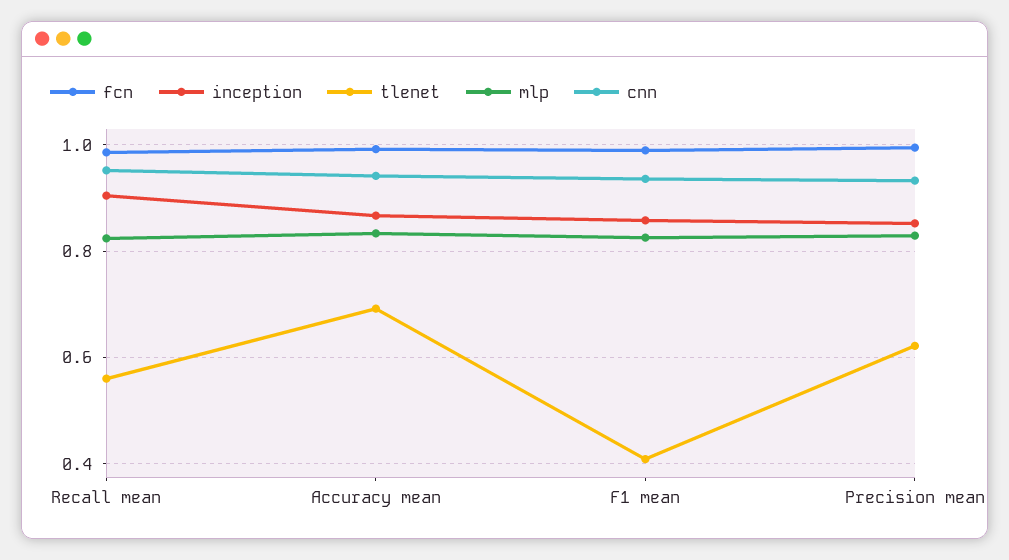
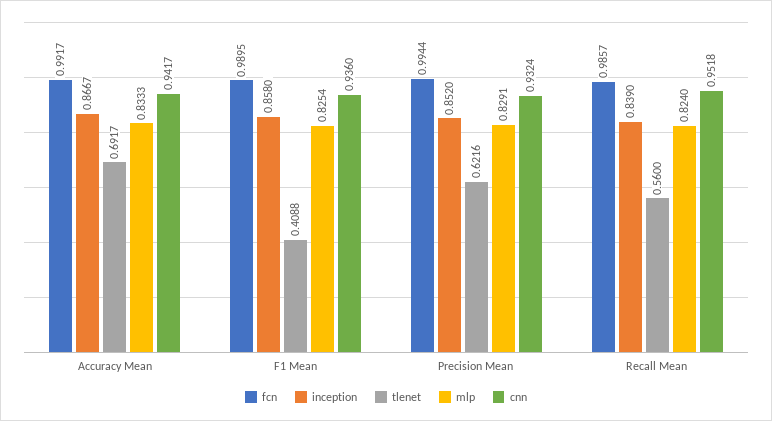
  {
    "fcn": {
      "Recall mean": 0.9857,
      "Accuracy mean": 0.9917,
      "F1 mean": 0.9895,
      "Precision mean": 0.9944
    },
    "inception": {
-     "Recall mean": 0.9,
+     "Recall mean": 0.839,
      "Accuracy mean": 0.8667,
      "F1 mean": 0.858,
      "Precision mean": 0.852
    },
    "tlenet": {
      "Recall mean": 0.56,
      "Accuracy mean": 0.6917,
      "F1 mean": 0.4088,
      "Precision mean": 0.6216
    },
    "mlp": {
      "Recall mean": 0.824,
      "Accuracy mean": 0.8333,
      "F1 mean": 0.8254,
      "Precision mean": 0.8291
    },
    "cnn": {
      "Recall mean": 0.9518,
      "Accuracy mean": 0.9417,
      "F1 mean": 0.936,
      "Precision mean": 0.9324
    }
  }

